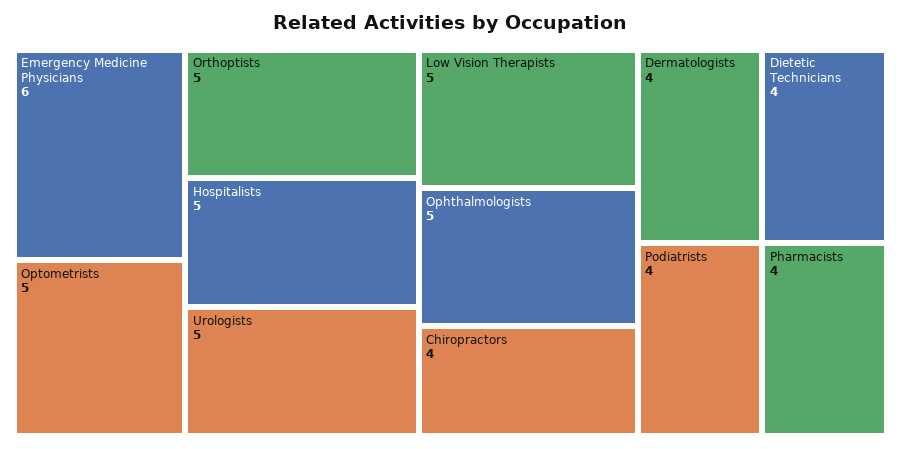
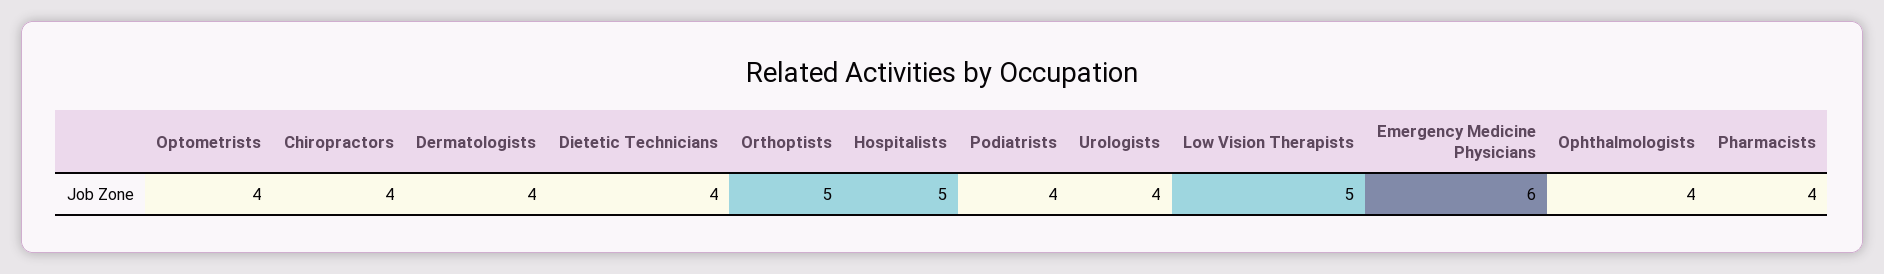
  {
    "Emergency Medicine Physicians": 6,
-   "Optometrists": 5,
+   "Optometrists": 4,
    "Orthoptists": 5,
    "Hospitalists": 5,
-   "Urologists": 5,
+   "Urologists": 4,
    "Low Vision Therapists": 5,
-   "Ophthalmologists": 5,
+   "Ophthalmologists": 4,
    "Chiropractors": 4,
    "Dermatologists": 4,
    "Dietetic Technicians": 4,
    "Podiatrists": 4,
    "Pharmacists": 4
  }

